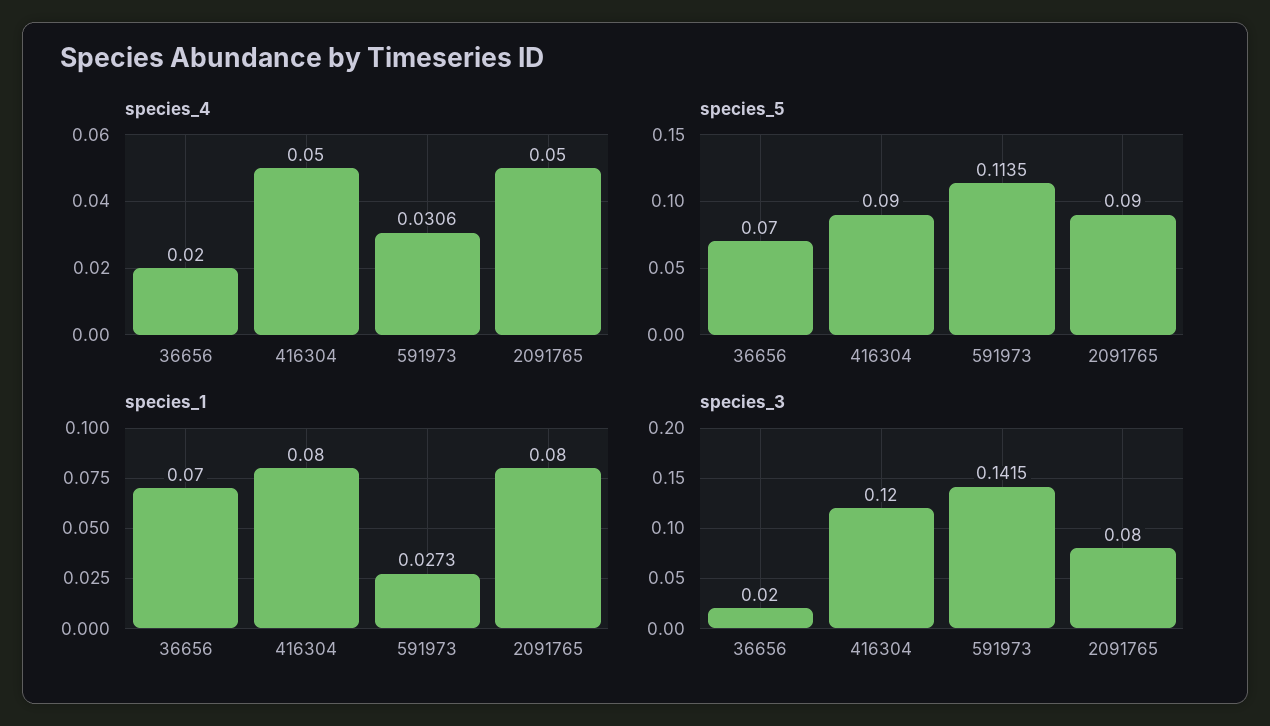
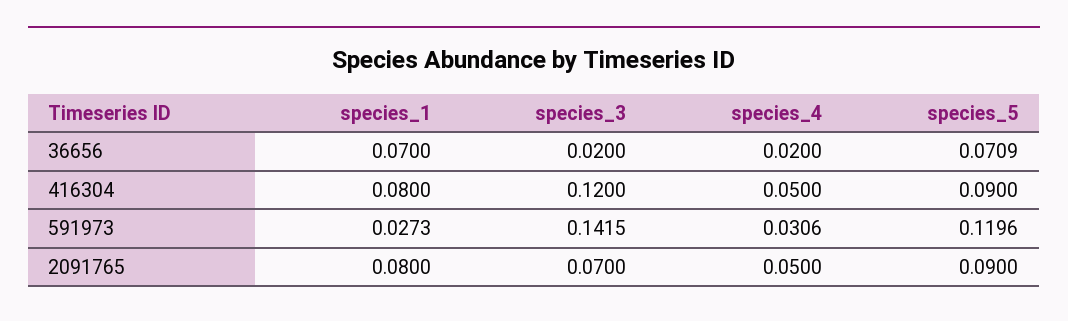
  {
    "species_4": {
      "36656": 0.02,
      "416304": 0.05,
      "591973": 0.0306,
      "2091765": 0.05
    },
    "species_5": {
-     "36656": 0.07,
+     "36656": 0.0709,
      "416304": 0.09,
-     "591973": 0.1135,
+     "591973": 0.1196,
      "2091765": 0.09
    },
    "species_1": {
      "36656": 0.07,
      "416304": 0.08,
      "591973": 0.0273,
      "2091765": 0.08
    },
    "species_3": {
      "36656": 0.02,
      "416304": 0.12,
      "591973": 0.1415,
-     "2091765": 0.08
+     "2091765": 0.07
    }
  }

